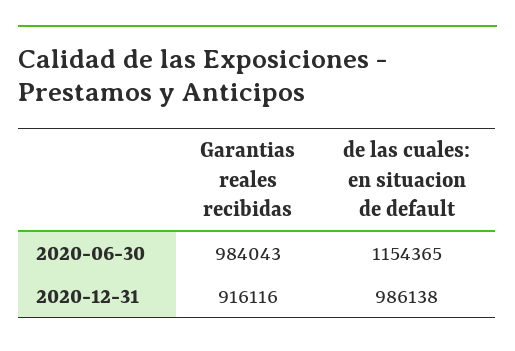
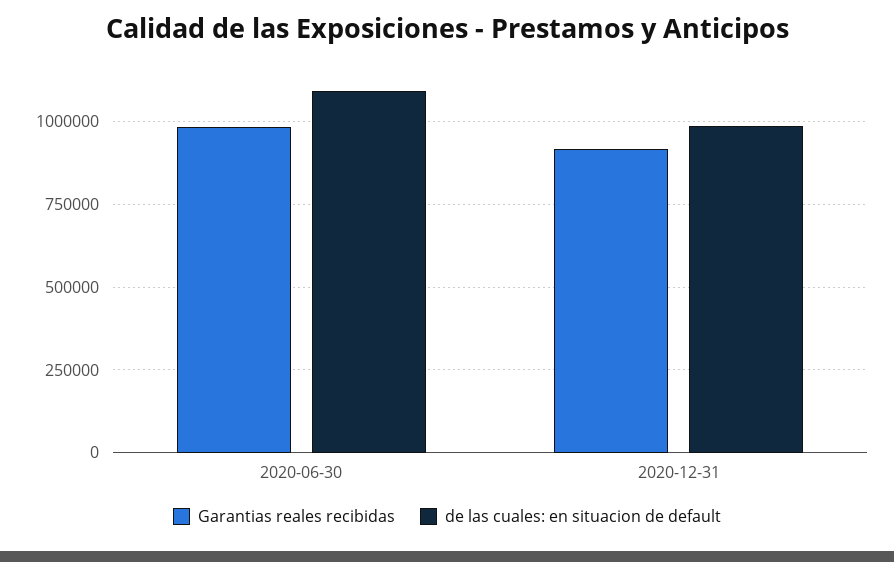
  {
    "Garantias reales recibidas": {
      "2020-06-30": 984043,
      "2020-12-31": 916116
    },
    "de las cuales: en situacion de default": {
-     "2020-06-30": 1154365,
+     "2020-06-30": 1100000,
      "2020-12-31": 986138
    }
  }

